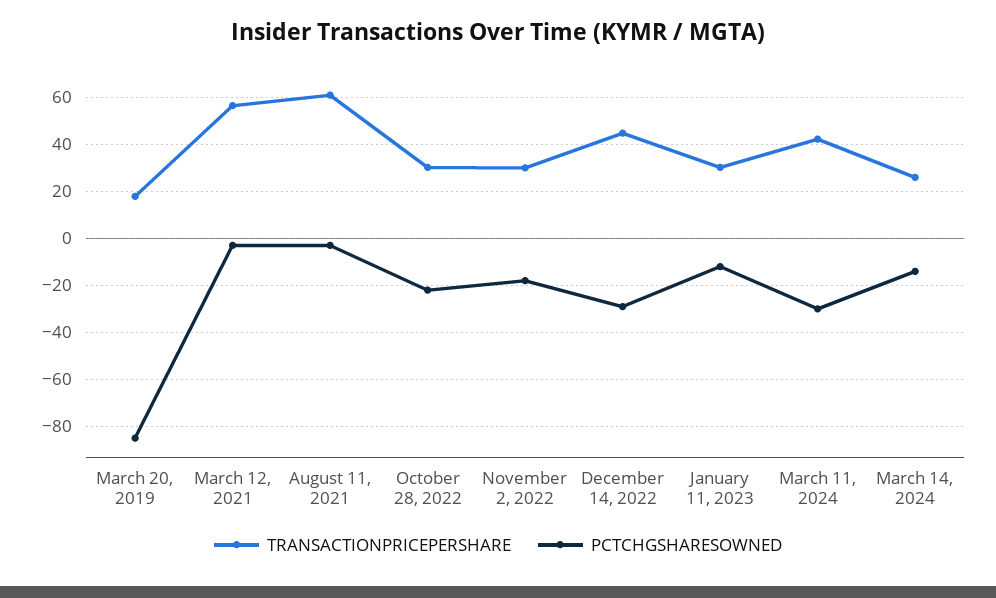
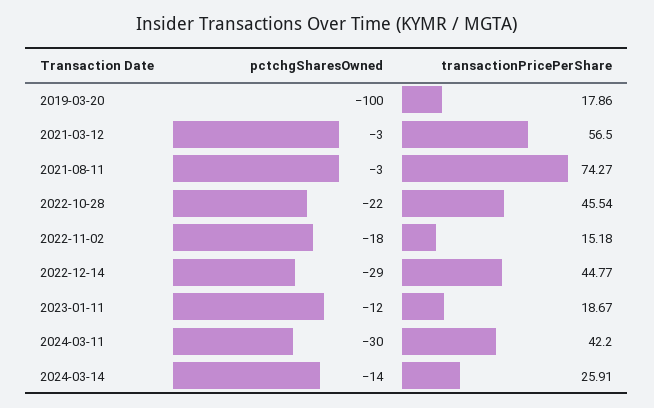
  {
    "TRANSACTIONPRICEPERSHARE": {
      "March 20, 2019": 17.86,
      "March 12, 2021": 56.5,
-     "August 11, 2021": 60,
+     "August 11, 2021": 74.27,
-     "October 28, 2022": 30,
+     "October 28, 2022": 45.54,
-     "November 2, 2022": 30,
+     "November 2, 2022": 15.18,
      "December 14, 2022": 44.77,
-     "January 11, 2023": 30,
+     "January 11, 2023": 18.67,
      "March 11, 2024": 42.2,
      "March 14, 2024": 25.91
    },
    "PCTCHGSHARESOWNED": {
-     "March 20, 2019": -85,
+     "March 20, 2019": -100,
      "March 12, 2021": -3,
      "August 11, 2021": -3,
      "October 28, 2022": -22,
      "November 2, 2022": -18,
      "December 14, 2022": -29,
      "January 11, 2023": -12,
      "March 11, 2024": -30,
      "March 14, 2024": -14
    }
  }

